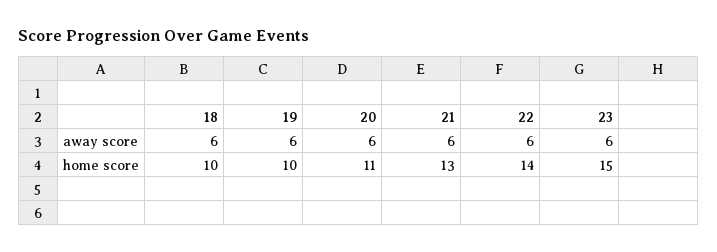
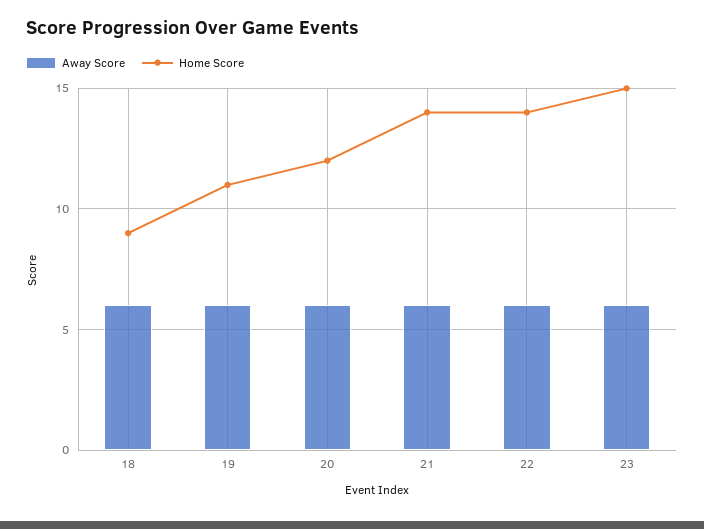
  {
    "away score": {
      "18": 6,
      "19": 6,
      "20": 6,
      "21": 6,
      "22": 6,
      "23": 6
    },
    "home score": {
-     "18": 10,
+     "18": 9,
-     "19": 10,
+     "19": 11,
-     "20": 11,
+     "20": 12,
-     "21": 13,
+     "21": 14,
      "22": 14,
      "23": 15
    }
  }

